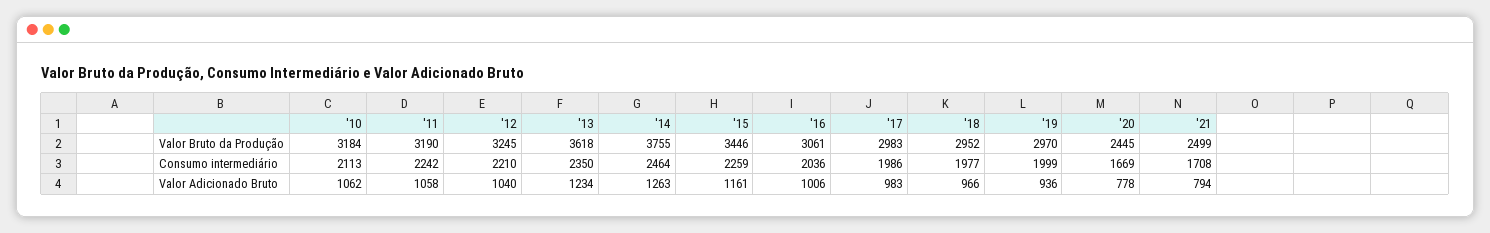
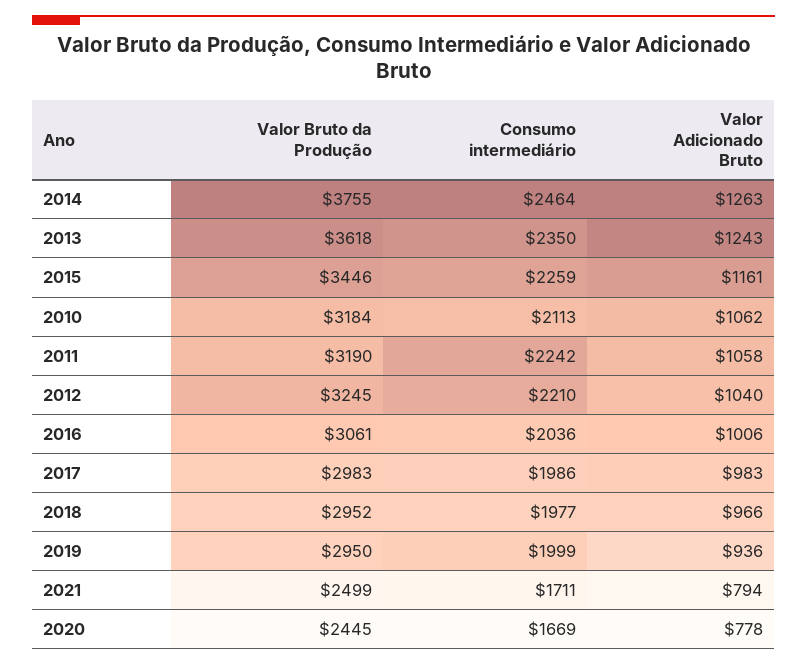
  {
    "'10": {
      "Valor Bruto da Produção": 3184,
      "Consumo intermediário": 2113,
      "Valor Adicionado Bruto": 1062
    },
    "'11": {
      "Valor Bruto da Produção": 3190,
      "Consumo intermediário": 2242,
      "Valor Adicionado Bruto": 1058
    },
    "'12": {
      "Valor Bruto da Produção": 3245,
      "Consumo intermediário": 2210,
      "Valor Adicionado Bruto": 1040
    },
    "'13": {
      "Valor Bruto da Produção": 3618,
      "Consumo intermediário": 2350,
-     "Valor Adicionado Bruto": 1234
+     "Valor Adicionado Bruto": 1243
    },
    "'14": {
      "Valor Bruto da Produção": 3755,
      "Consumo intermediário": 2464,
      "Valor Adicionado Bruto": 1263
    },
    "'15": {
      "Valor Bruto da Produção": 3446,
      "Consumo intermediário": 2259,
      "Valor Adicionado Bruto": 1161
    },
    "'16": {
      "Valor Bruto da Produção": 3061,
      "Consumo intermediário": 2036,
      "Valor Adicionado Bruto": 1006
    },
    "'17": {
      "Valor Bruto da Produção": 2983,
      "Consumo intermediário": 1986,
      "Valor Adicionado Bruto": 983
    },
    "'18": {
      "Valor Bruto da Produção": 2952,
      "Consumo intermediário": 1977,
      "Valor Adicionado Bruto": 966
    },
    "'19": {
-     "Valor Bruto da Produção": 2970,
+     "Valor Bruto da Produção": 2950,
      "Consumo intermediário": 1999,
      "Valor Adicionado Bruto": 936
    },
    "'20": {
      "Valor Bruto da Produção": 2445,
      "Consumo intermediário": 1669,
      "Valor Adicionado Bruto": 778
    },
    "'21": {
      "Valor Bruto da Produção": 2499,
-     "Consumo intermediário": 1708,
+     "Consumo intermediário": 1711,
      "Valor Adicionado Bruto": 794
    }
  }

